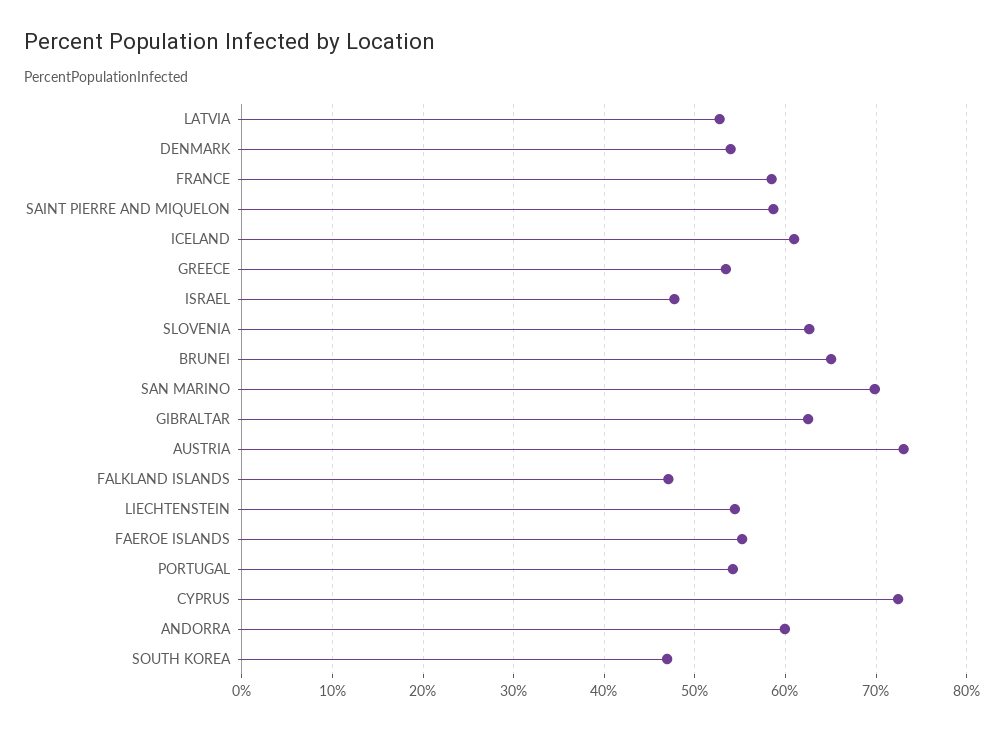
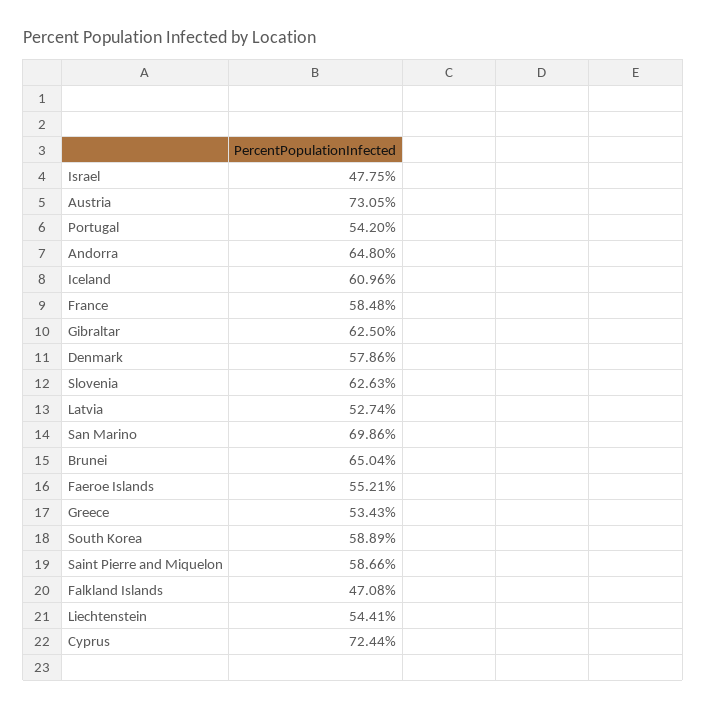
  {
    "LATVIA": 52.74,
-   "DENMARK": 54,
+   "DENMARK": 57.86,
    "FRANCE": 58.48,
    "SAINT PIERRE AND MIQUELON": 58.66,
    "ICELAND": 60.96,
    "GREECE": 53.43,
    "ISRAEL": 47.75,
    "SLOVENIA": 62.63,
    "BRUNEI": 65.04,
    "SAN MARINO": 69.86,
    "GIBRALTAR": 62.5,
    "AUSTRIA": 73.05,
    "FALKLAND ISLANDS": 47.08,
    "LIECHTENSTEIN": 54.41,
    "FAEROE ISLANDS": 55.21,
    "PORTUGAL": 54.2,
    "CYPRUS": 72.44,
-   "ANDORRA": 60,
+   "ANDORRA": 64.8,
-   "SOUTH KOREA": 47
+   "SOUTH KOREA": 58.89
  }

